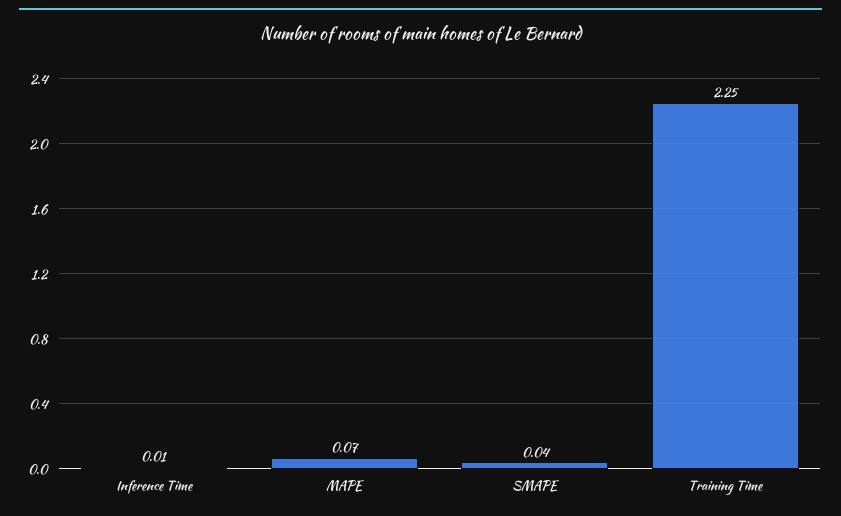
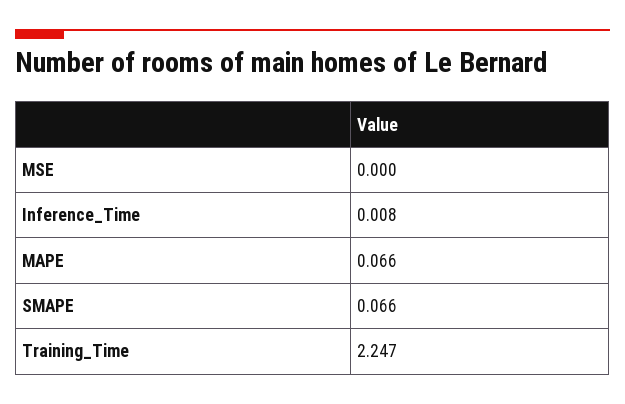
  {
    "Inference Time": 0.008,
    "MAPE": 0.066,
-   "SMAPE": 0.04,
+   "SMAPE": 0.066,
-   "Training Time": 2.247
+   "Training Time": 2.247,
+   "MSE": 0
  }

